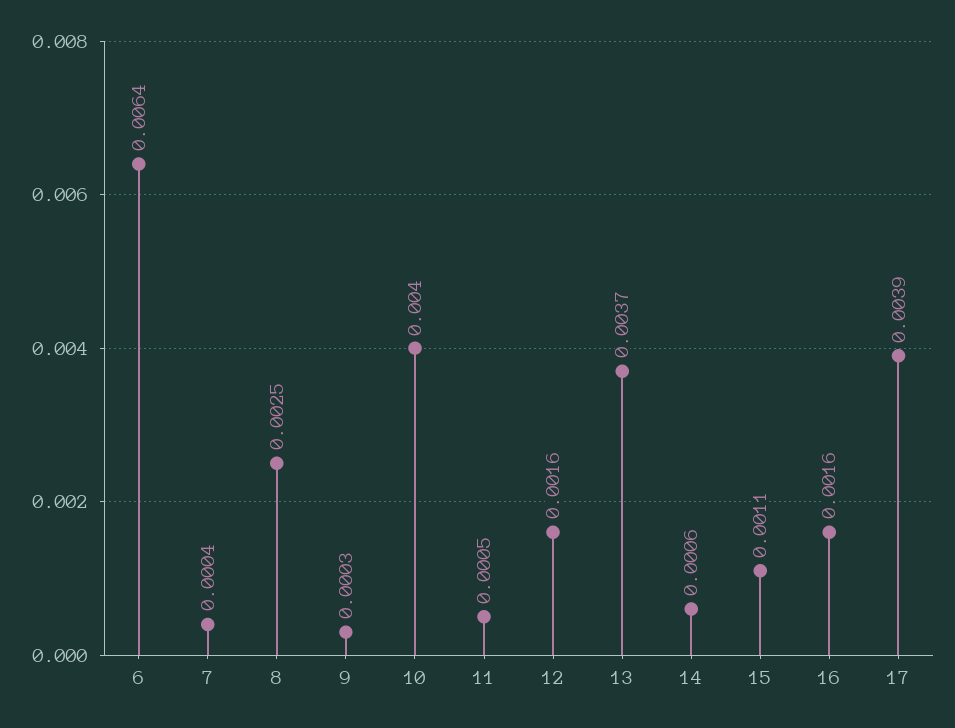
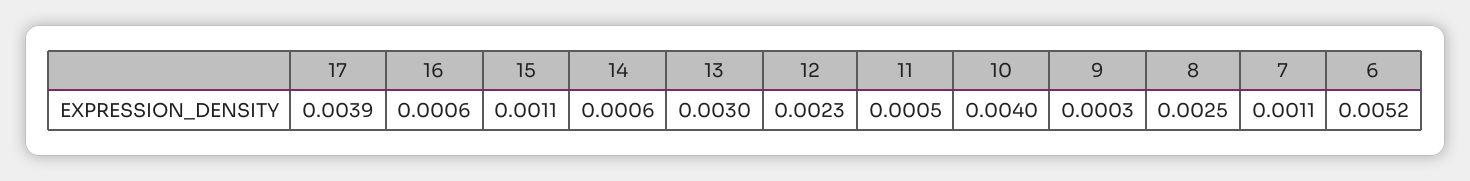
  {
-   "6": 0.0064,
+   "6": 0.0052,
-   "7": 0.0004,
+   "7": 0.0011,
    "8": 0.0025,
    "9": 0.0003,
    "10": 0.004,
    "11": 0.0005,
-   "12": 0.0016,
+   "12": 0.0023,
-   "13": 0.0037,
+   "13": 0.003,
    "14": 0.0006,
    "15": 0.0011,
-   "16": 0.0016,
+   "16": 0.0006,
    "17": 0.0039
  }

